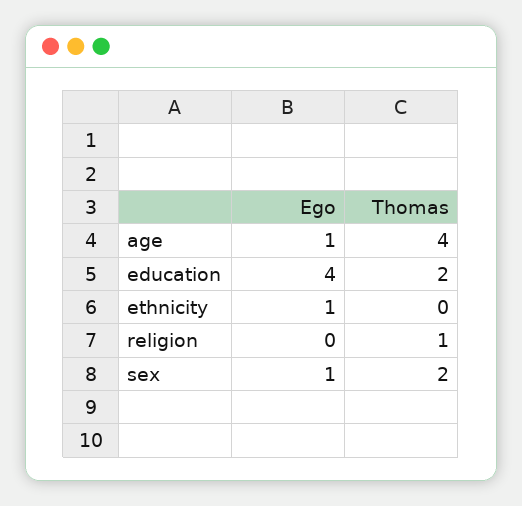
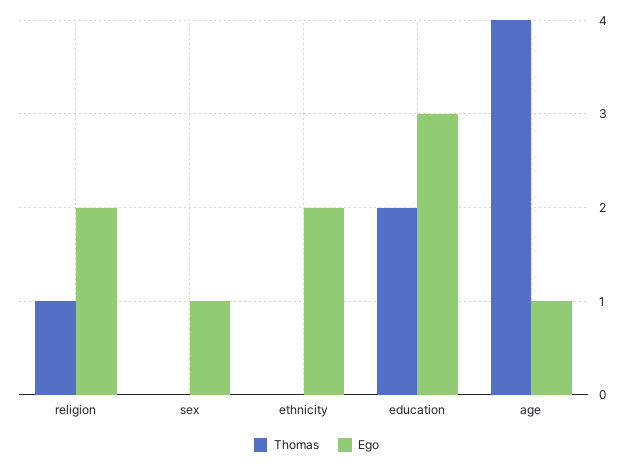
  {
    "Ego": {
      "age": 1,
-     "education": 4,
+     "education": 3,
-     "ethnicity": 1,
+     "ethnicity": 2,
-     "religion": 0,
+     "religion": 2,
      "sex": 1
    },
    "Thomas": {
      "age": 4,
      "education": 2,
      "ethnicity": 0,
      "religion": 1,
-     "sex": 2
+     "sex": 0
    }
  }

